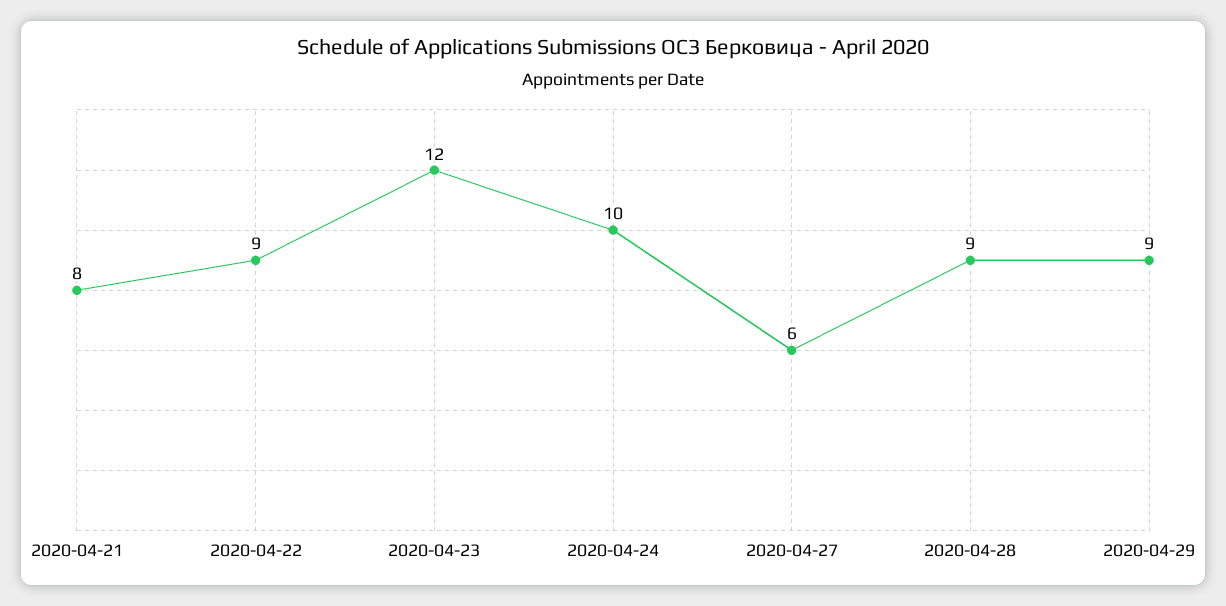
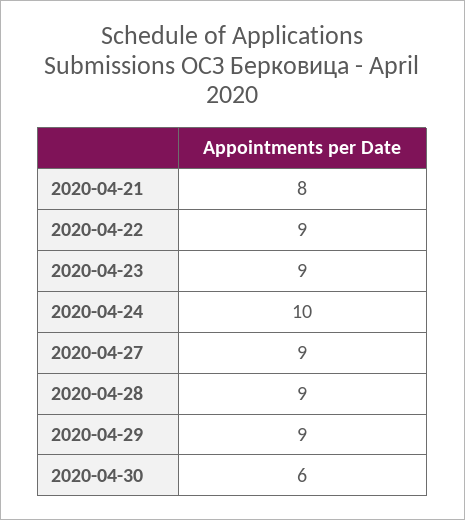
  {
    "2020-04-21": 8,
    "2020-04-22": 9,
-   "2020-04-23": 12,
+   "2020-04-23": 9,
    "2020-04-24": 10,
-   "2020-04-27": 6,
+   "2020-04-27": 9,
    "2020-04-28": 9,
-   "2020-04-29": 9
+   "2020-04-29": 9,
+   "2020-04-30": 6
  }

